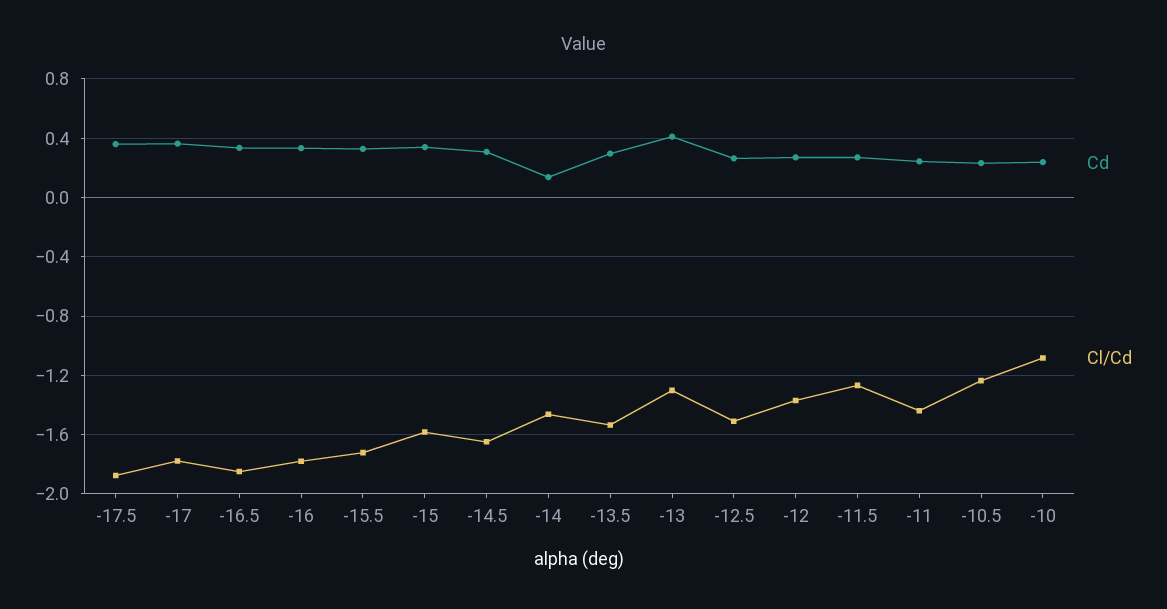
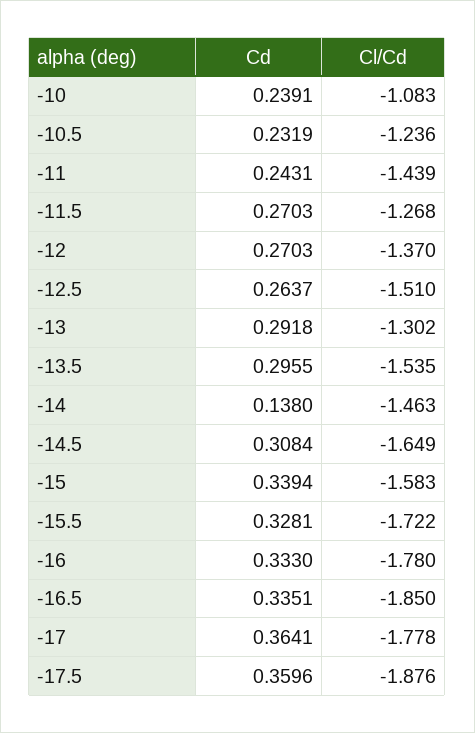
  {
    "Cd": {
      "-17.5": 0.3596,
      "-17": 0.3641,
      "-16.5": 0.3351,
      "-16": 0.333,
      "-15.5": 0.3281,
      "-15": 0.3394,
      "-14.5": 0.3084,
      "-14": 0.138,
      "-13.5": 0.2955,
-     "-13": 0.4,
+     "-13": 0.2918,
      "-12.5": 0.2637,
      "-12": 0.2703,
      "-11.5": 0.2703,
      "-11": 0.2431,
      "-10.5": 0.2319,
      "-10": 0.2391
    },
    "Cl/Cd": {
      "-17.5": -1.876,
      "-17": -1.778,
      "-16.5": -1.85,
      "-16": -1.78,
      "-15.5": -1.722,
      "-15": -1.583,
      "-14.5": -1.649,
      "-14": -1.463,
      "-13.5": -1.535,
      "-13": -1.302,
      "-12.5": -1.51,
      "-12": -1.37,
      "-11.5": -1.268,
      "-11": -1.439,
      "-10.5": -1.236,
      "-10": -1.083
    }
  }

